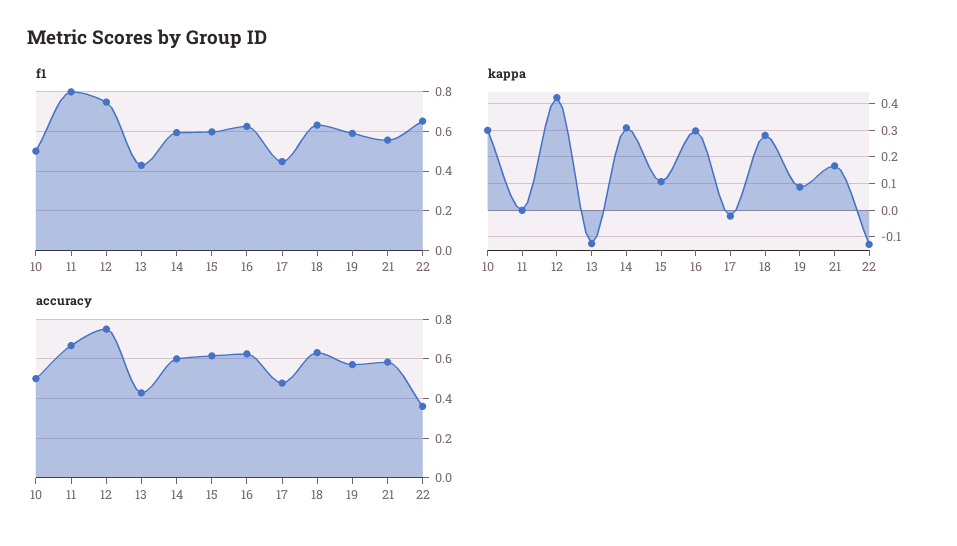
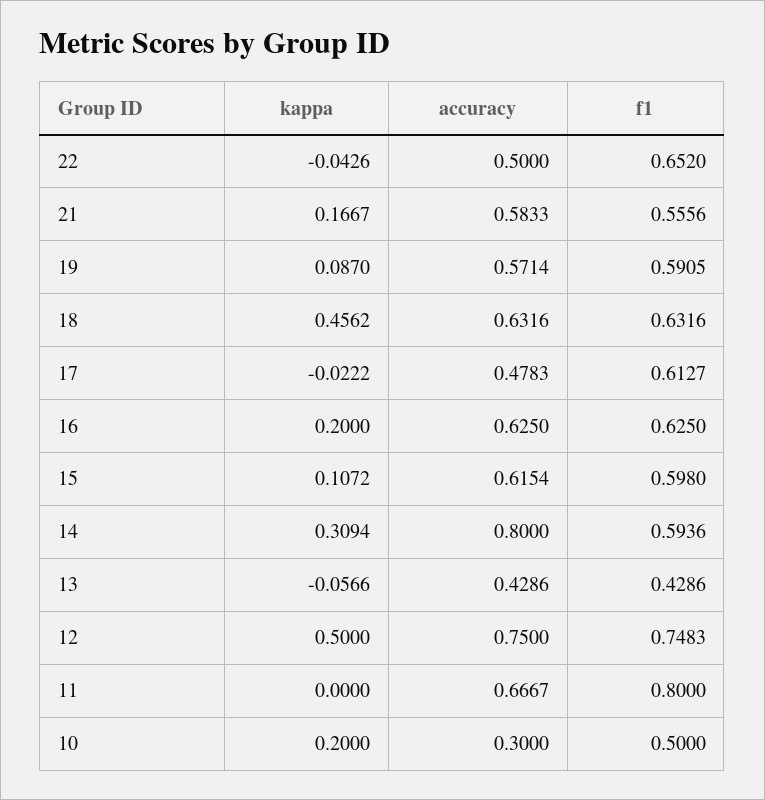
  {
    "f1": {
      "10": 0.5,
      "11": 0.8,
      "12": 0.7483,
      "13": 0.4286,
      "14": 0.5936,
      "15": 0.598,
      "16": 0.625,
-     "17": 0.45,
+     "17": 0.6127,
      "18": 0.6316,
      "19": 0.5905,
      "21": 0.5556,
      "22": 0.652
    },
    "kappa": {
-     "10": 0.3,
+     "10": 0.2,
      "11": 0,
-     "12": 0.425,
+     "12": 0.5,
-     "13": -0.125,
+     "13": -0.0566,
      "14": 0.3094,
      "15": 0.1072,
-     "16": 0.3,
+     "16": 0.2,
      "17": -0.0222,
-     "18": 0.275,
+     "18": 0.4562,
      "19": 0.087,
      "21": 0.1667,
-     "22": -0.125
+     "22": -0.0426
    },
    "accuracy": {
-     "10": 0.5,
+     "10": 0.3,
      "11": 0.6667,
      "12": 0.75,
      "13": 0.4286,
-     "14": 0.6,
+     "14": 0.8,
      "15": 0.6154,
      "16": 0.625,
      "17": 0.4783,
      "18": 0.6316,
      "19": 0.5714,
      "21": 0.5833,
-     "22": 0.35
+     "22": 0.5
    }
  }

